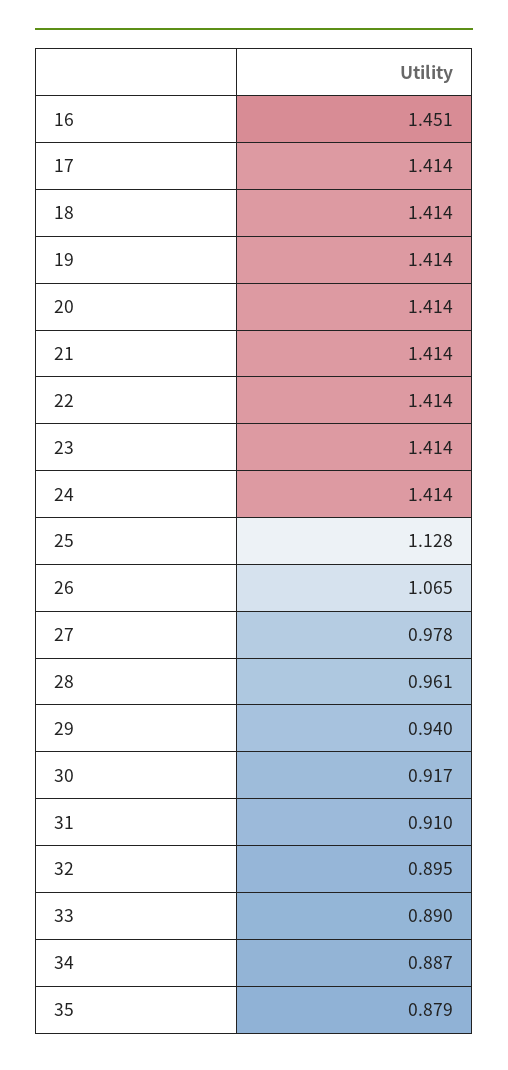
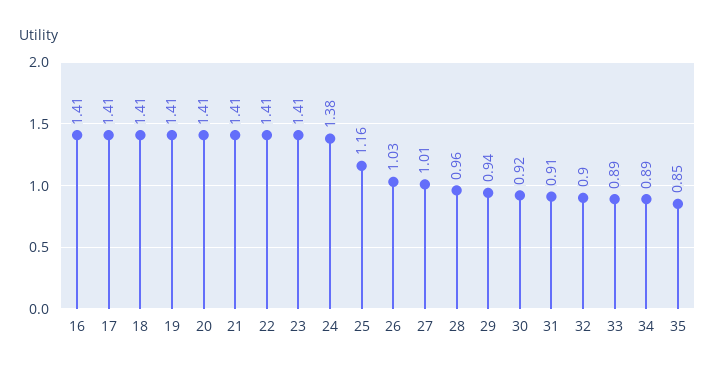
  {
-   "16": 1.451,
+   "16": 1.41,
    "17": 1.414,
    "18": 1.414,
    "19": 1.414,
    "20": 1.414,
    "21": 1.414,
    "22": 1.414,
    "23": 1.414,
-   "24": 1.414,
+   "24": 1.38,
-   "25": 1.128,
+   "25": 1.16,
-   "26": 1.065,
+   "26": 1.03,
-   "27": 0.978,
+   "27": 1.01,
    "28": 0.961,
    "29": 0.94,
    "30": 0.917,
    "31": 0.91,
    "32": 0.895,
    "33": 0.89,
    "34": 0.887,
-   "35": 0.879
+   "35": 0.85
  }

